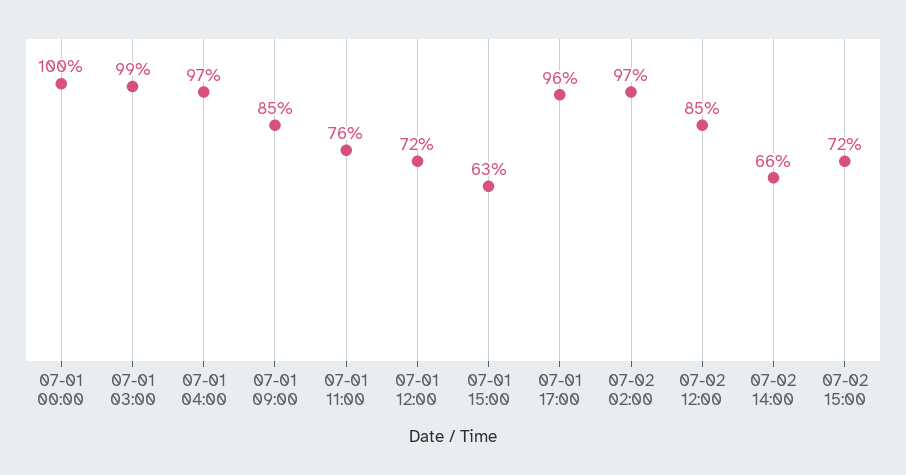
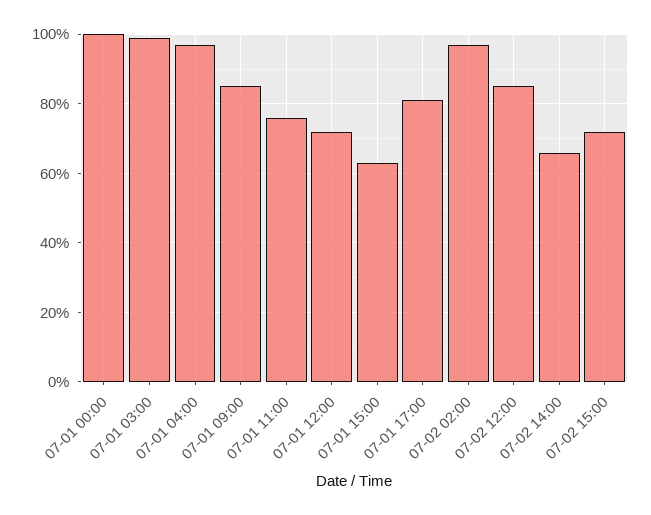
  {
    "07-01 00:00": 100,
    "07-01 03:00": 99,
    "07-01 04:00": 97,
    "07-01 09:00": 85,
    "07-01 11:00": 76,
    "07-01 12:00": 72,
    "07-01 15:00": 63,
-   "07-01 17:00": 96,
+   "07-01 17:00": 80,
    "07-02 02:00": 97,
    "07-02 12:00": 85,
    "07-02 14:00": 66,
    "07-02 15:00": 72
  }

